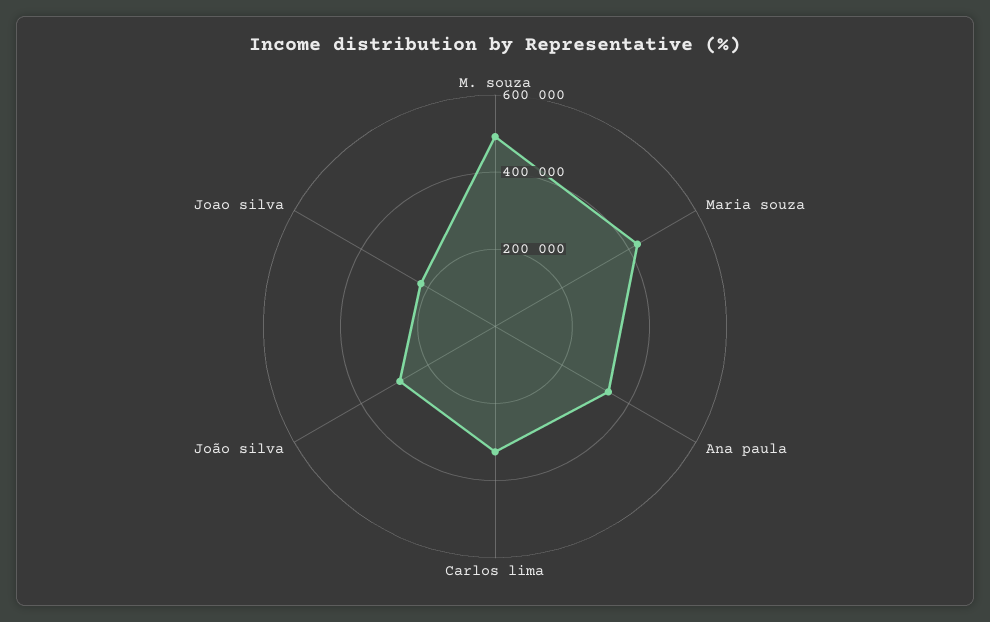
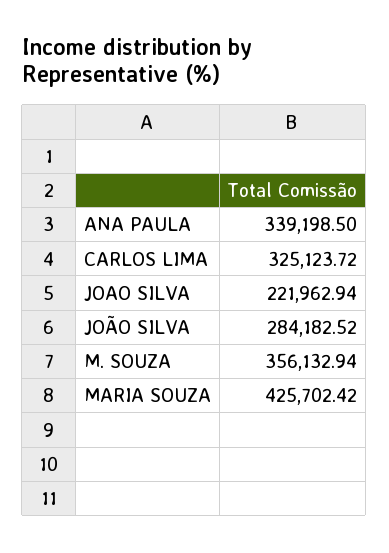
  {
-   "M. souza": 500000,
+   "M. souza": 356132.94,
    "Maria souza": 425702.42,
    "Ana paula": 339198.5,
    "Carlos lima": 325123.72,
    "João silva": 284182.52,
    "Joao silva": 221962.94
  }

